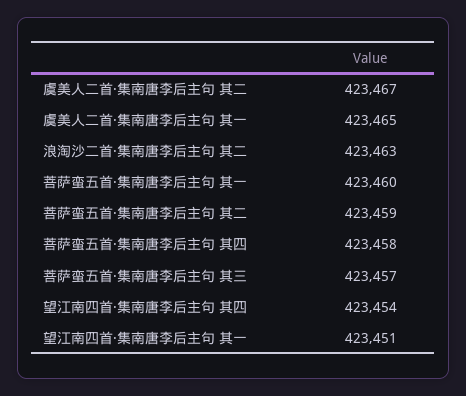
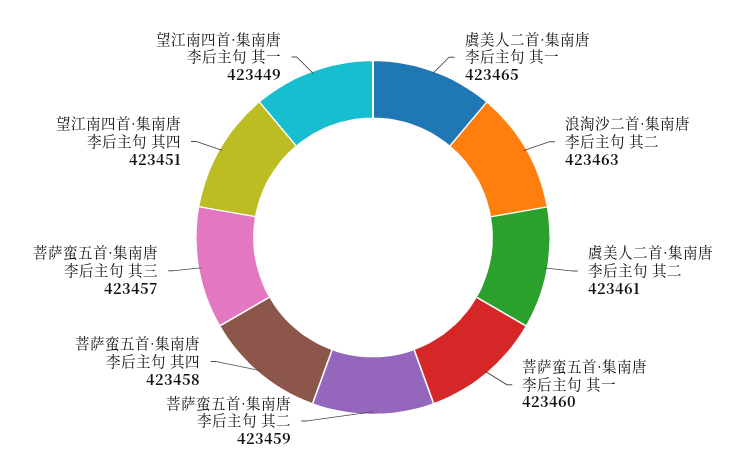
  {
-   "虞美人二首·集南唐李后主句 其二": 423467,
+   "虞美人二首·集南唐李后主句 其二": 423461,
    "虞美人二首·集南唐李后主句 其一": 423465,
    "浪淘沙二首·集南唐李后主句 其二": 423463,
    "菩萨蛮五首·集南唐李后主句 其一": 423460,
    "菩萨蛮五首·集南唐李后主句 其二": 423459,
    "菩萨蛮五首·集南唐李后主句 其四": 423458,
    "菩萨蛮五首·集南唐李后主句 其三": 423457,
-   "望江南四首·集南唐李后主句 其四": 423454,
+   "望江南四首·集南唐李后主句 其四": 423451,
-   "望江南四首·集南唐李后主句 其一": 423451
+   "望江南四首·集南唐李后主句 其一": 423449
  }

